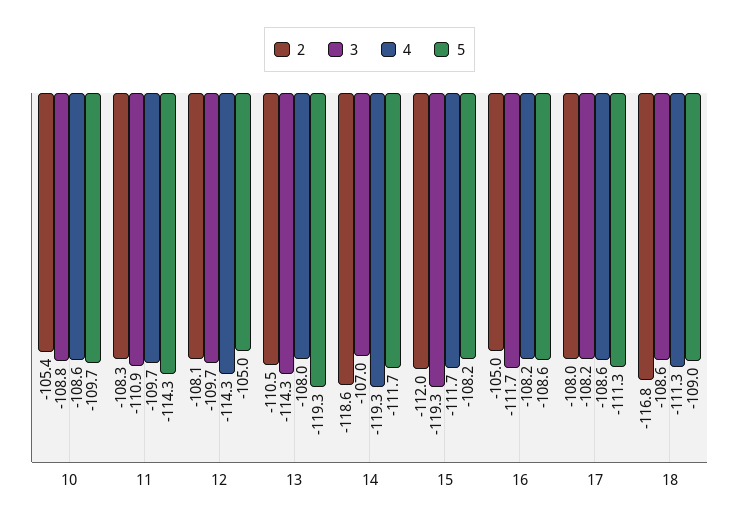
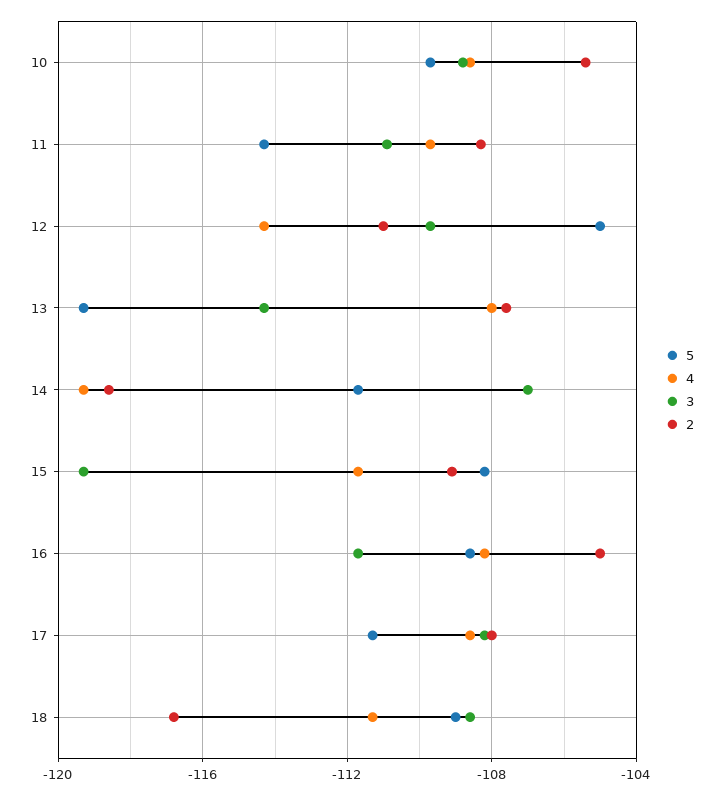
  {
    "2": {
      "10": -105.4,
      "11": -108.3,
-     "12": -108.1,
+     "12": -111,
-     "13": -110.5,
+     "13": -107.5,
      "14": -118.6,
-     "15": -112,
+     "15": -109,
      "16": -105,
      "17": -108,
      "18": -116.8
    },
    "3": {
      "10": -108.8,
      "11": -110.9,
      "12": -109.7,
      "13": -114.3,
      "14": -107,
      "15": -119.3,
      "16": -111.7,
      "17": -108.2,
      "18": -108.6
    },
    "4": {
      "10": -108.6,
      "11": -109.7,
      "12": -114.3,
      "13": -108,
      "14": -119.3,
      "15": -111.7,
      "16": -108.2,
      "17": -108.6,
      "18": -111.3
    },
    "5": {
      "10": -109.7,
      "11": -114.3,
      "12": -105,
      "13": -119.3,
      "14": -111.7,
      "15": -108.2,
      "16": -108.6,
      "17": -111.3,
      "18": -109
    }
  }

